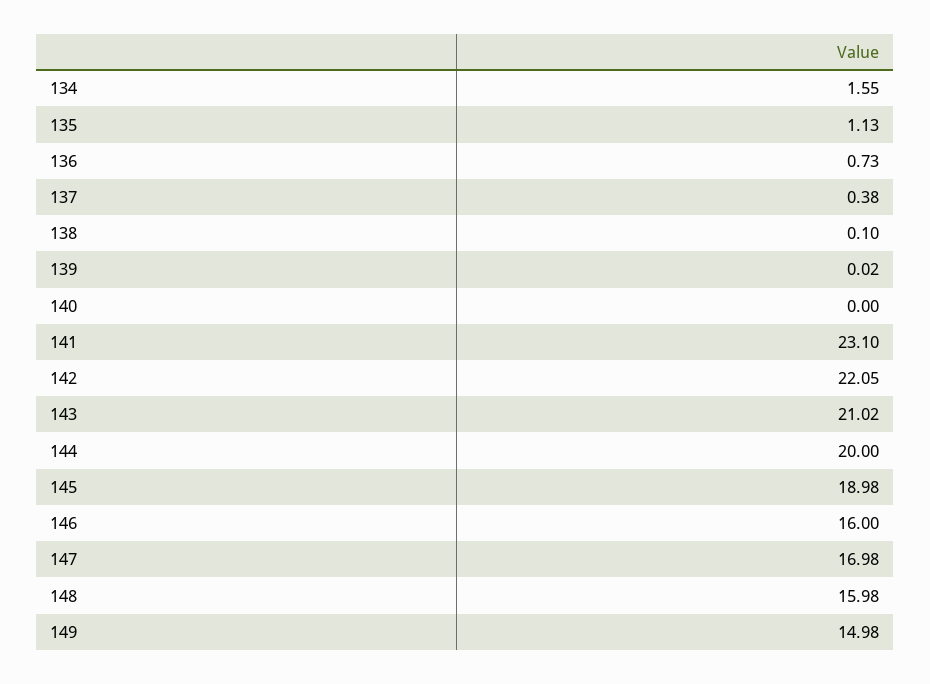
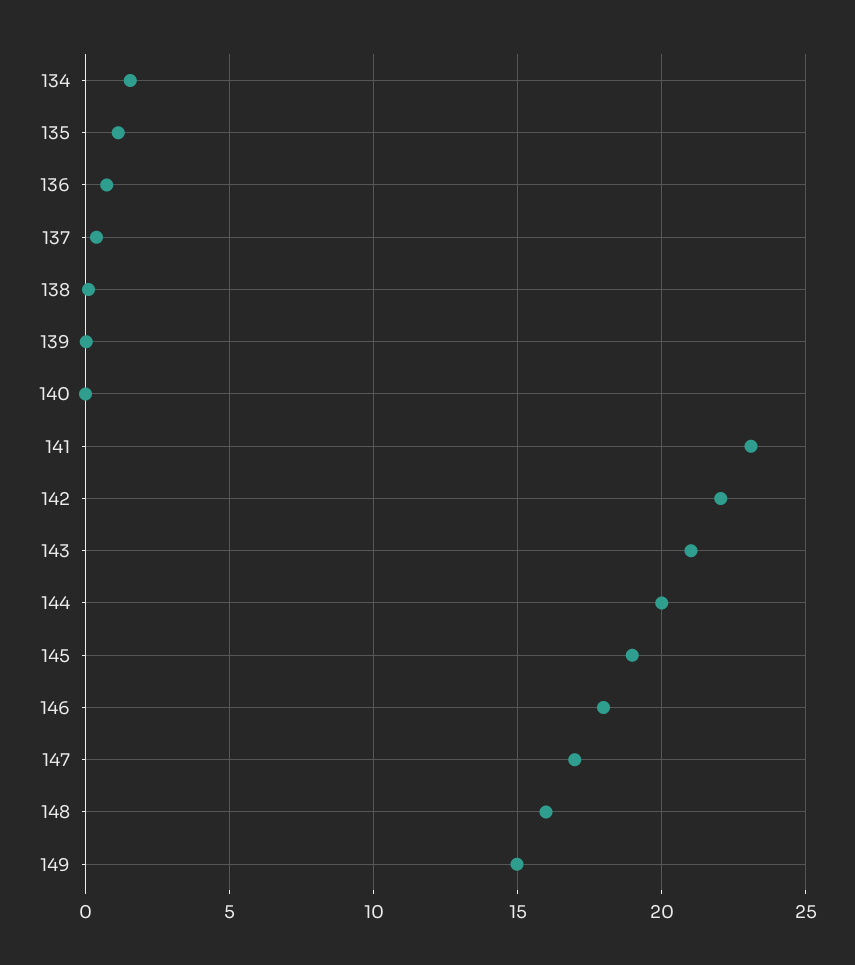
  {
    "134": 1.55,
    "135": 1.13,
    "136": 0.73,
    "137": 0.38,
    "138": 0.1,
    "139": 0.02,
    "140": 0,
    "141": 23.1,
    "142": 22.05,
    "143": 21.02,
    "144": 20,
    "145": 18.98,
-   "146": 16,
+   "146": 18,
    "147": 16.98,
    "148": 15.98,
    "149": 14.98
  }

